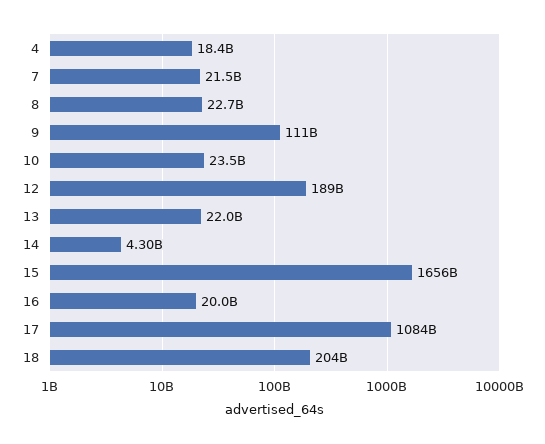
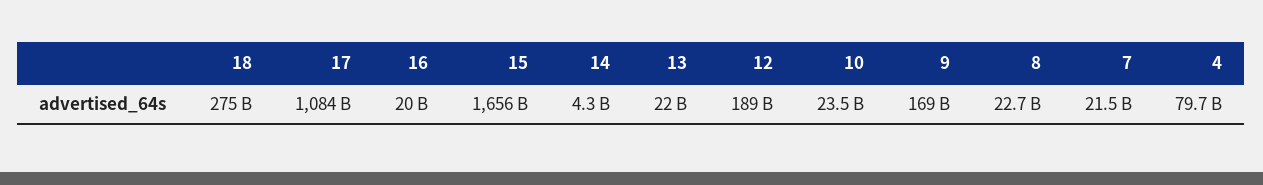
  {
-   "4": 18400000000,
+   "4": 79700000000,
    "7": 21500000000,
    "8": 22700000000,
-   "9": 111000000000,
+   "9": 169000000000,
    "10": 23500000000,
    "12": 189000000000,
    "13": 22000000000,
    "14": 4300000000,
    "15": 1656000000000,
    "16": 20000000000,
    "17": 1084000000000,
-   "18": 204000000000
+   "18": 275000000000
  }

